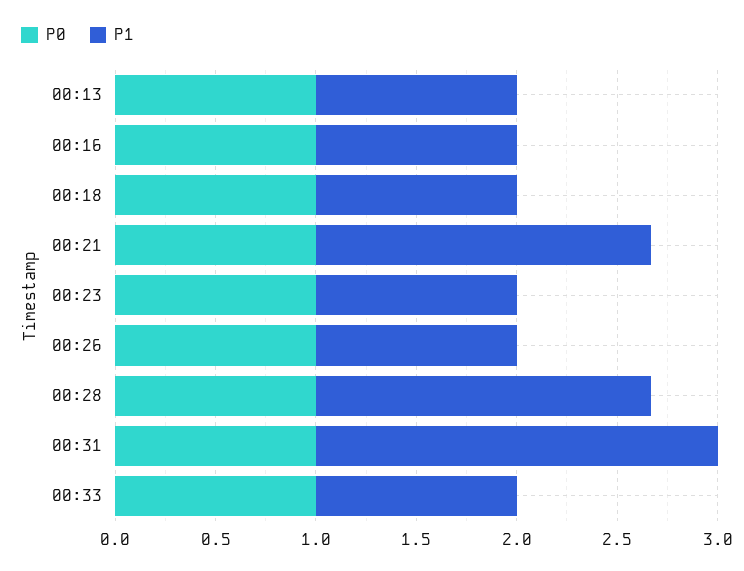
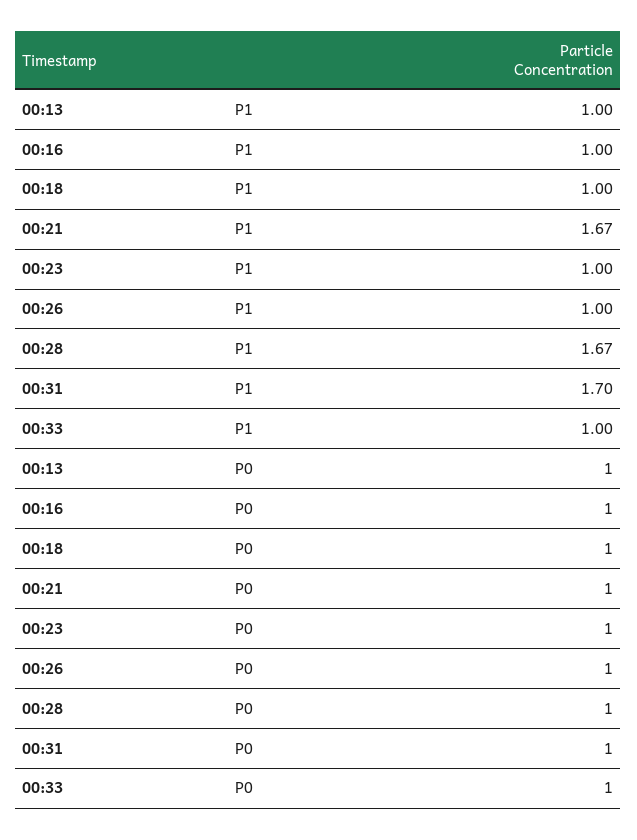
  {
    "P0": {
      "00:13": 1,
      "00:16": 1,
      "00:18": 1,
      "00:21": 1,
      "00:23": 1,
      "00:26": 1,
      "00:28": 1,
      "00:31": 1,
      "00:33": 1
    },
    "P1": {
      "00:13": 1,
      "00:16": 1,
      "00:18": 1,
      "00:21": 1.67,
      "00:23": 1,
      "00:26": 1,
      "00:28": 1.67,
-     "00:31": 2,
+     "00:31": 1.7,
      "00:33": 1
    }
  }

